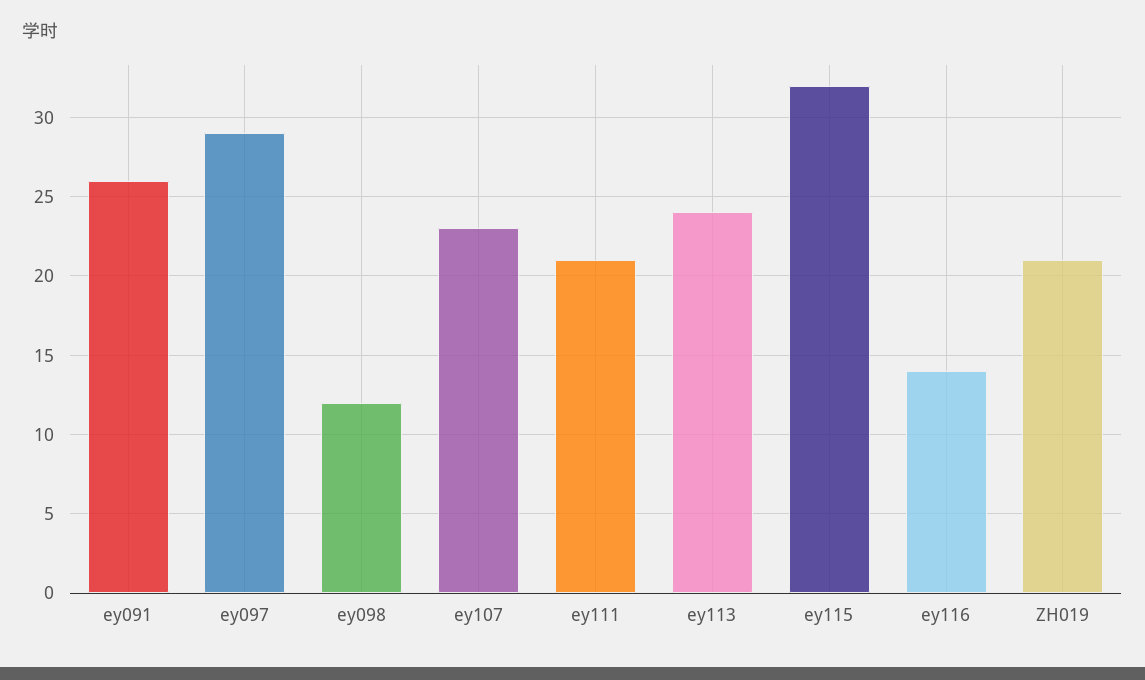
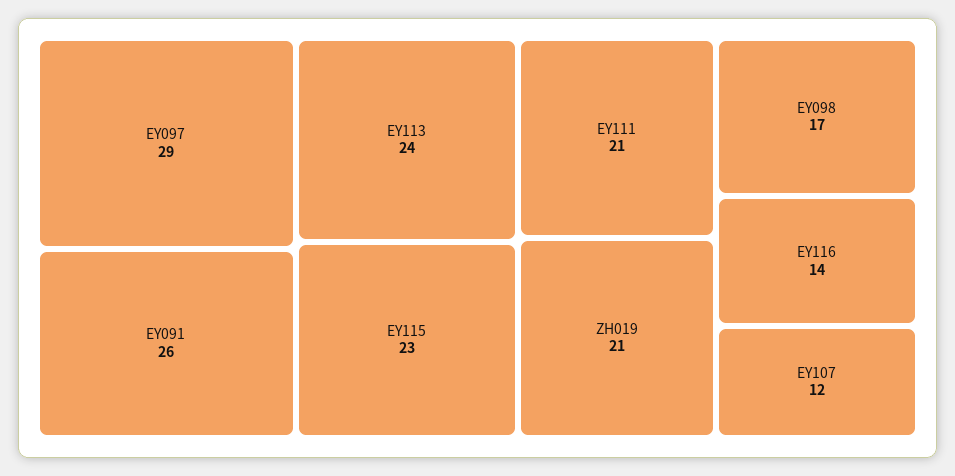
  {
    "ey091": 26,
    "ey097": 29,
-   "ey098": 12,
+   "ey098": 17,
-   "ey107": 23,
+   "ey107": 12,
    "ey111": 21,
    "ey113": 24,
-   "ey115": 32,
+   "ey115": 23,
    "ey116": 14,
    "ZH019": 21
  }

